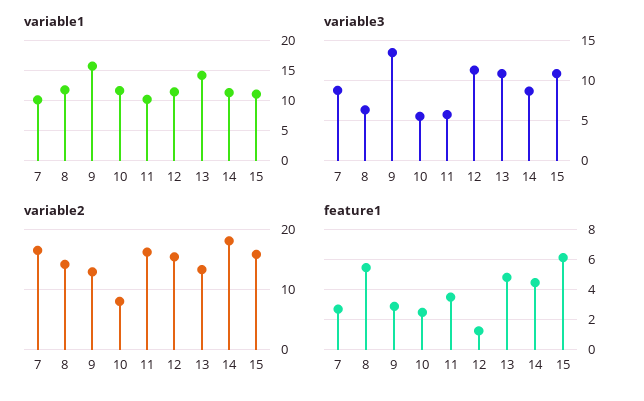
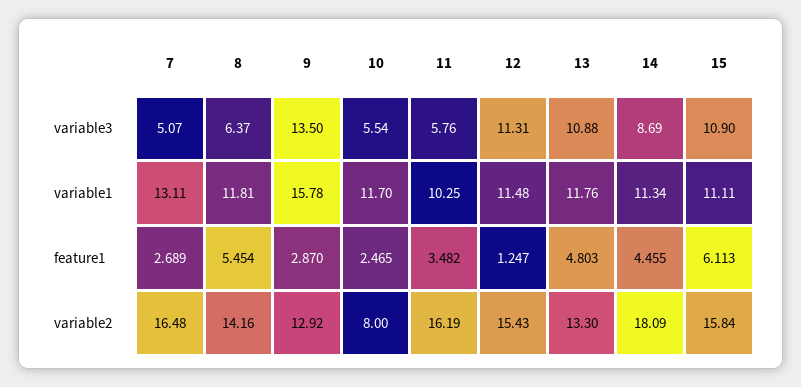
  {
    "variable1": {
-     "7": 10,
+     "7": 13.11,
      "8": 11.81,
      "9": 15.78,
      "10": 11.7,
      "11": 10.25,
      "12": 11.48,
-     "13": 14,
+     "13": 11.76,
      "14": 11.34,
      "15": 11.11
    },
    "variable3": {
-     "7": 9,
+     "7": 5.07,
      "8": 6.37,
      "9": 13.5,
      "10": 5.54,
      "11": 5.76,
      "12": 11.31,
      "13": 10.88,
      "14": 8.69,
      "15": 10.9
    },
    "variable2": {
      "7": 16.48,
      "8": 14.16,
      "9": 12.92,
      "10": 8,
      "11": 16.19,
      "12": 15.43,
      "13": 13.3,
      "14": 18.09,
      "15": 15.84
    },
    "feature1": {
      "7": 2.689,
      "8": 5.454,
      "9": 2.87,
      "10": 2.465,
      "11": 3.482,
      "12": 1.247,
      "13": 4.803,
      "14": 4.455,
      "15": 6.113
    }
  }

